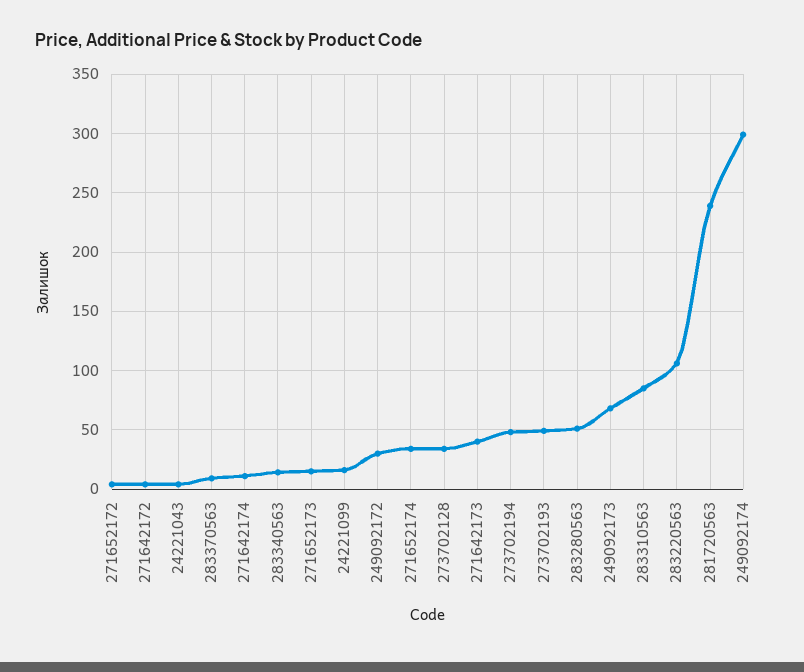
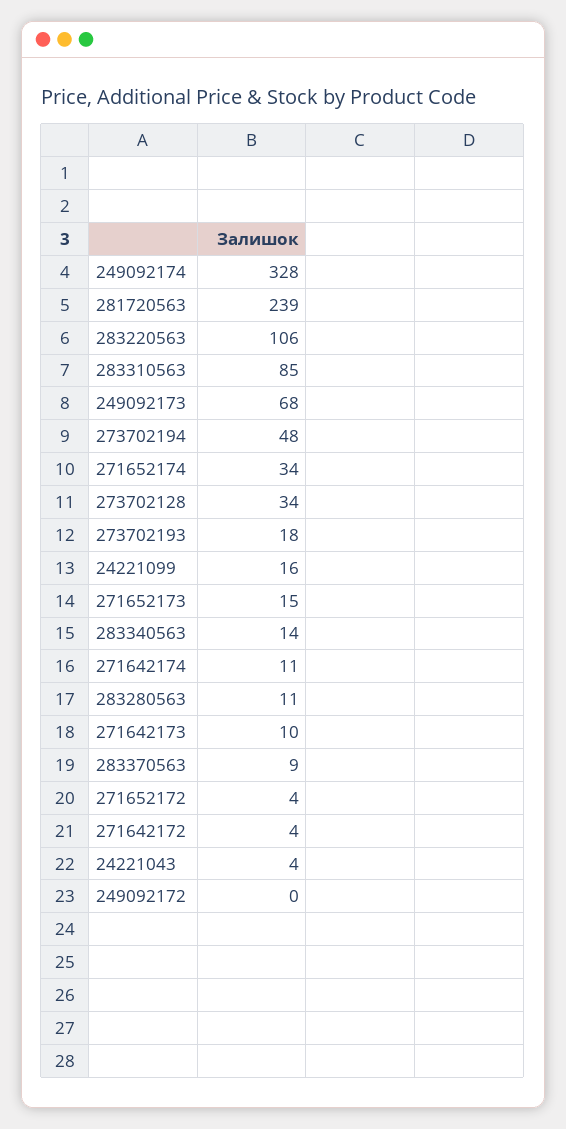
  {
    "271652172": 4,
    "271642172": 4,
    "24221043": 4,
    "283370563": 9,
    "271642174": 11,
    "283340563": 14,
    "271652173": 15,
    "24221099": 16,
-   "249092172": 30,
+   "249092172": 0,
    "271652174": 34,
    "273702128": 34,
-   "271642173": 40,
+   "271642173": 10,
    "273702194": 48,
-   "273702193": 50,
+   "273702193": 18,
-   "283280563": 50,
+   "283280563": 11,
    "249092173": 68,
    "283310563": 85,
    "283220563": 106,
    "281720563": 239,
-   "249092174": 300
+   "249092174": 328
  }

